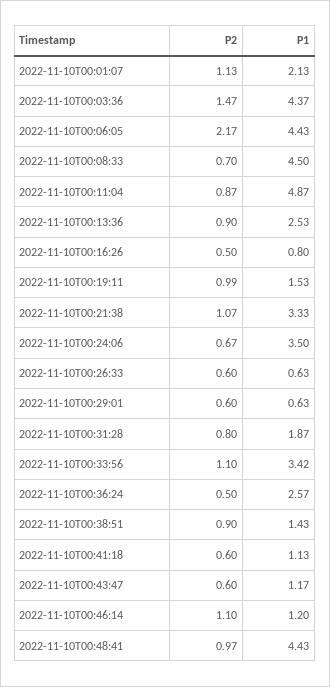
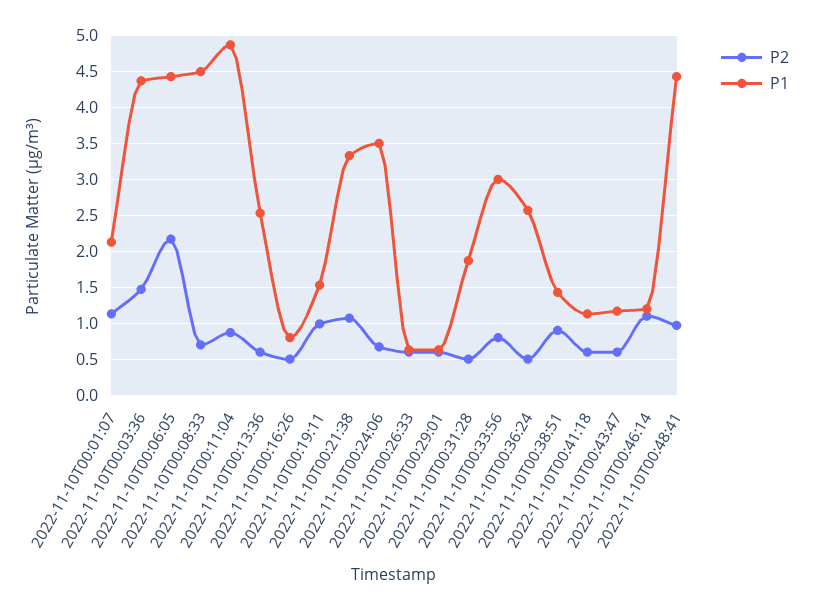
  {
    "P2": {
      "2022-11-10T00:01:07": 1.13,
      "2022-11-10T00:03:36": 1.47,
      "2022-11-10T00:06:05": 2.17,
      "2022-11-10T00:08:33": 0.7,
      "2022-11-10T00:11:04": 0.87,
-     "2022-11-10T00:13:36": 0.9,
+     "2022-11-10T00:13:36": 0.6,
      "2022-11-10T00:16:26": 0.5,
      "2022-11-10T00:19:11": 0.99,
      "2022-11-10T00:21:38": 1.07,
      "2022-11-10T00:24:06": 0.67,
      "2022-11-10T00:26:33": 0.6,
      "2022-11-10T00:29:01": 0.6,
-     "2022-11-10T00:31:28": 0.8,
+     "2022-11-10T00:31:28": 0.5,
-     "2022-11-10T00:33:56": 1.1,
+     "2022-11-10T00:33:56": 0.8,
      "2022-11-10T00:36:24": 0.5,
      "2022-11-10T00:38:51": 0.9,
      "2022-11-10T00:41:18": 0.6,
      "2022-11-10T00:43:47": 0.6,
      "2022-11-10T00:46:14": 1.1,
      "2022-11-10T00:48:41": 0.97
    },
    "P1": {
      "2022-11-10T00:01:07": 2.13,
      "2022-11-10T00:03:36": 4.37,
      "2022-11-10T00:06:05": 4.43,
      "2022-11-10T00:08:33": 4.5,
      "2022-11-10T00:11:04": 4.87,
      "2022-11-10T00:13:36": 2.53,
      "2022-11-10T00:16:26": 0.8,
      "2022-11-10T00:19:11": 1.53,
      "2022-11-10T00:21:38": 3.33,
      "2022-11-10T00:24:06": 3.5,
      "2022-11-10T00:26:33": 0.63,
      "2022-11-10T00:29:01": 0.63,
      "2022-11-10T00:31:28": 1.87,
-     "2022-11-10T00:33:56": 3.42,
+     "2022-11-10T00:33:56": 3,
      "2022-11-10T00:36:24": 2.57,
      "2022-11-10T00:38:51": 1.43,
      "2022-11-10T00:41:18": 1.13,
      "2022-11-10T00:43:47": 1.17,
      "2022-11-10T00:46:14": 1.2,
      "2022-11-10T00:48:41": 4.43
    }
  }

